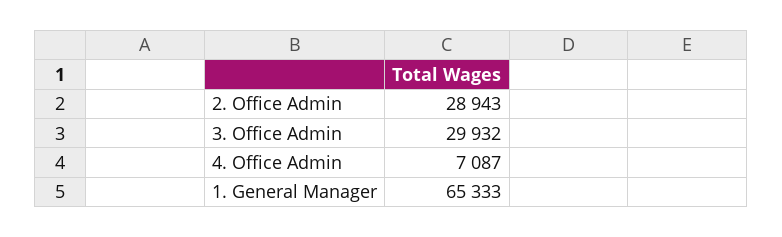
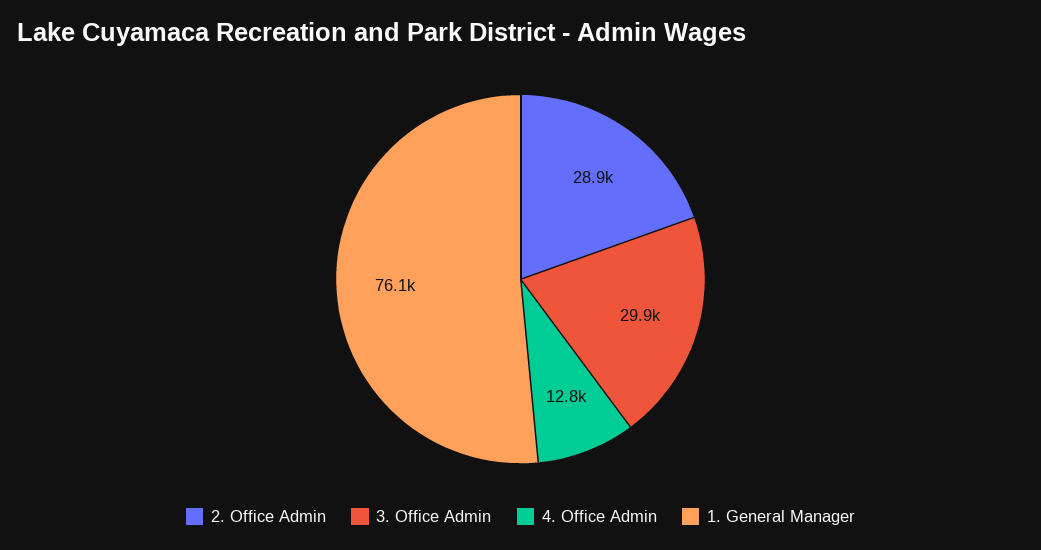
  {
    "2. Office Admin": 28943,
    "3. Office Admin": 29932,
-   "4. Office Admin": 7087,
+   "4. Office Admin": 12800,
-   "1. General Manager": 65333
+   "1. General Manager": 76100
  }

